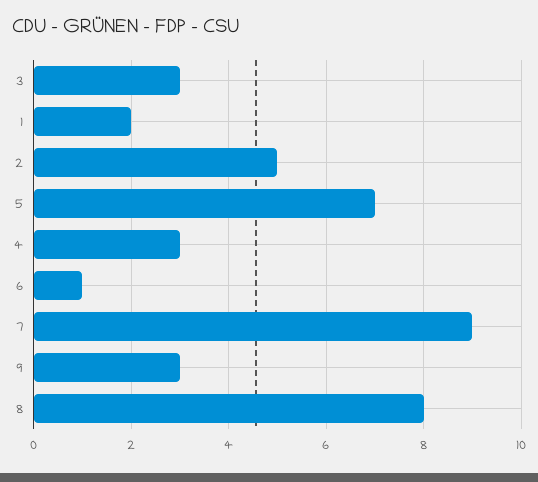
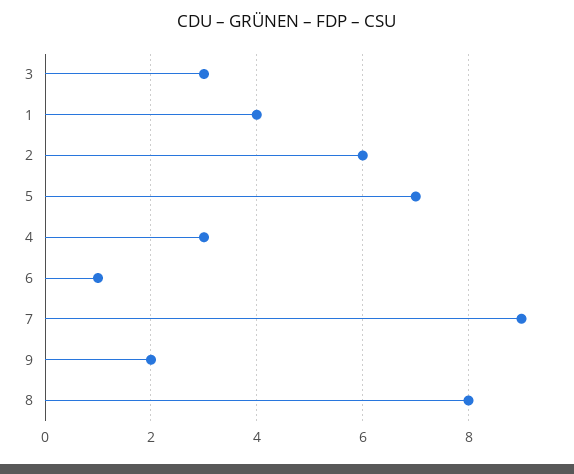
  {
    "3": 3,
-   "1": 2,
+   "1": 4,
-   "2": 5,
+   "2": 6,
    "5": 7,
    "4": 3,
    "6": 1,
    "7": 9,
-   "9": 3,
+   "9": 2,
    "8": 8
  }

